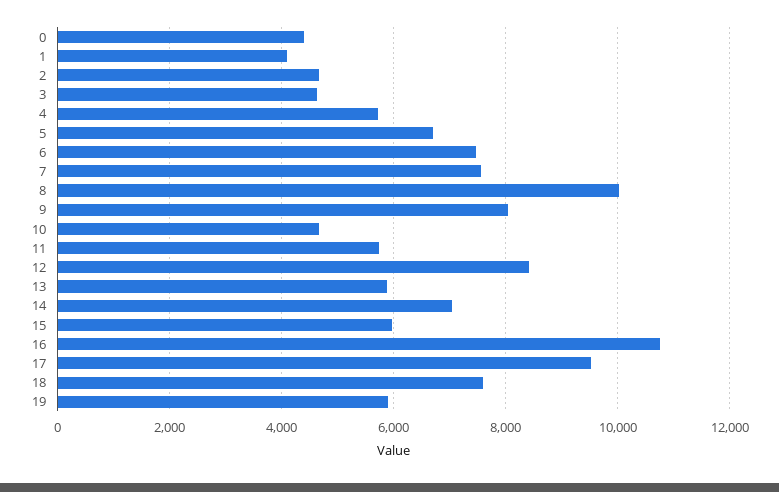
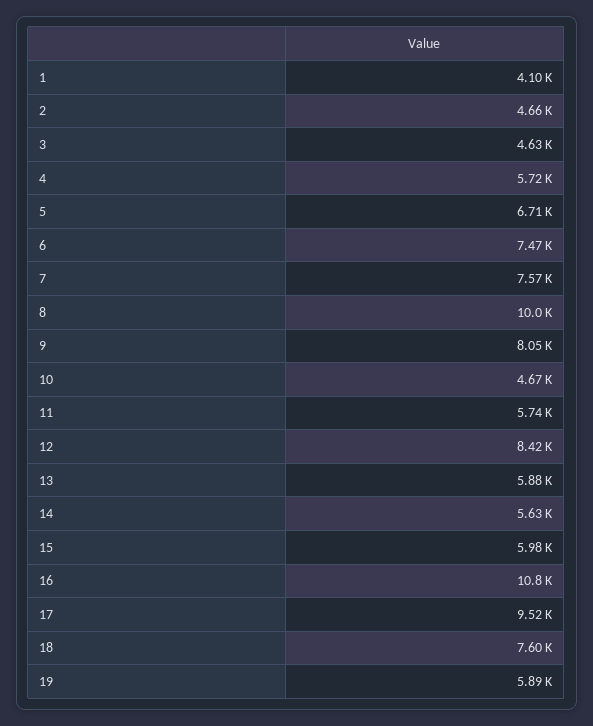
  {
-   "0": 4400,
    "1": 4100,
    "2": 4660,
    "3": 4630,
    "4": 5720,
    "5": 6710,
    "6": 7470,
    "7": 7570,
    "8": 10000,
    "9": 8050,
    "10": 4670,
    "11": 5740,
    "12": 8420,
    "13": 5880,
-   "14": 7000,
+   "14": 5630,
    "15": 5980,
    "16": 10800,
    "17": 9520,
    "18": 7600,
    "19": 5890
  }

